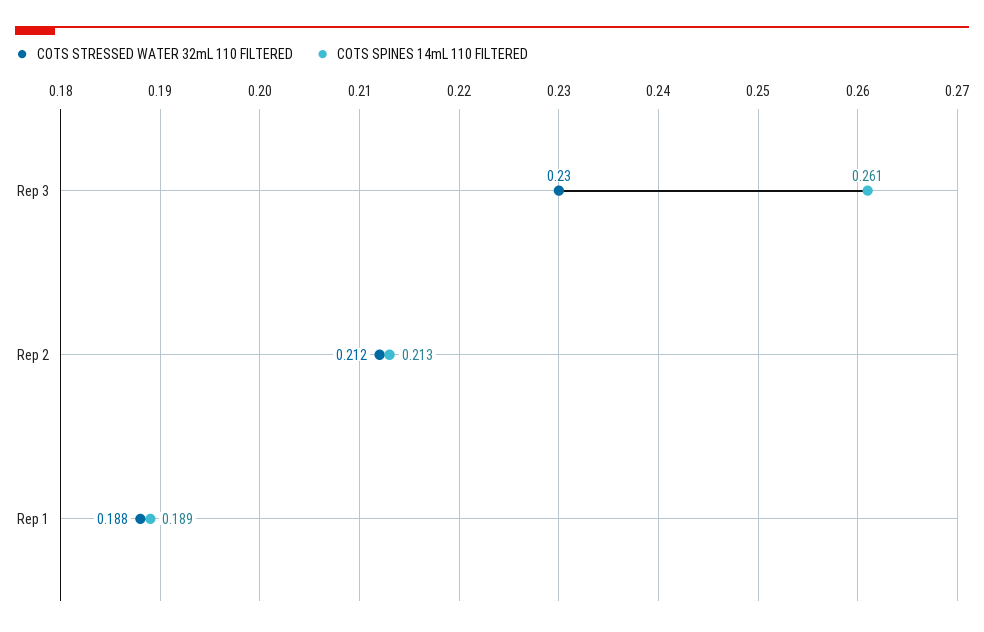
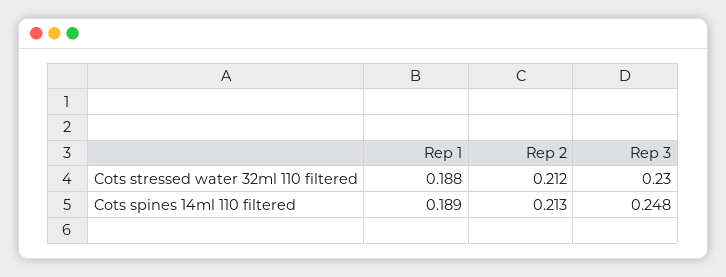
  {
    "COTS STRESSED WATER 32mL 110 FILTERED": {
      "Rep 3": 0.23,
      "Rep 2": 0.212,
      "Rep 1": 0.188
    },
    "COTS SPINES 14mL 110 FILTERED": {
-     "Rep 3": 0.261,
+     "Rep 3": 0.248,
      "Rep 2": 0.213,
      "Rep 1": 0.189
    }
  }

